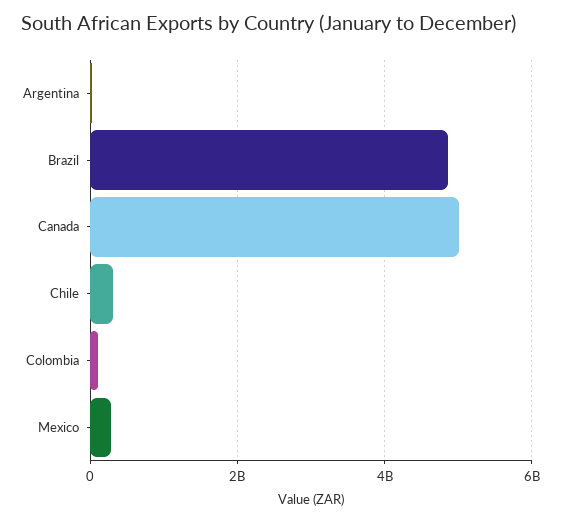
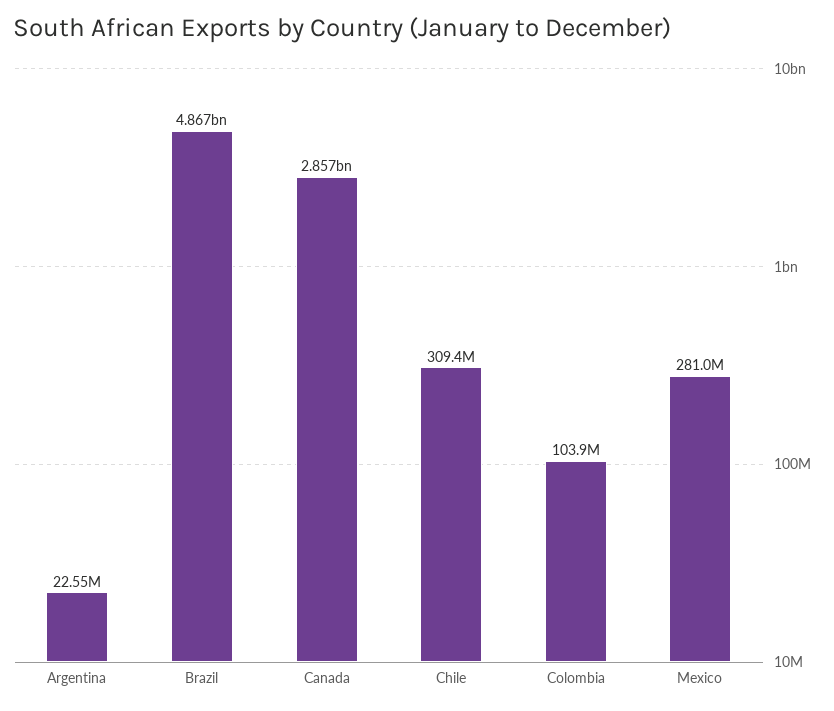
  {
    "Argentina": 22550000,
    "Brazil": 4867000000,
-   "Canada": 5000000000,
+   "Canada": 2857000000,
    "Chile": 309400000,
    "Colombia": 103900000,
    "Mexico": 281000000
  }

